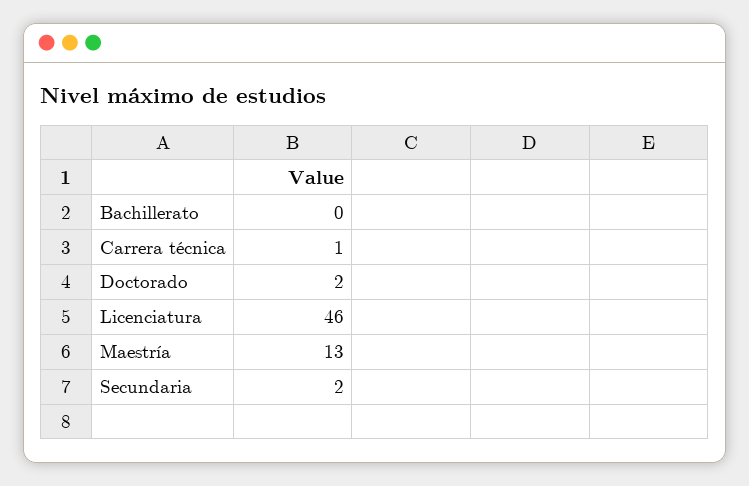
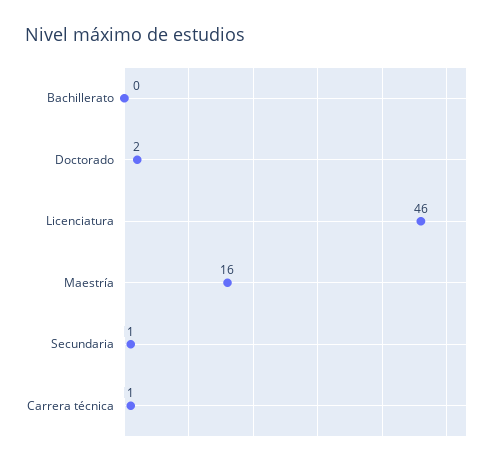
  {
    "Bachillerato": 0,
    "Carrera técnica": 1,
    "Doctorado": 2,
    "Licenciatura": 46,
-   "Maestría": 13,
+   "Maestría": 16,
-   "Secundaria": 2
+   "Secundaria": 1
  }

